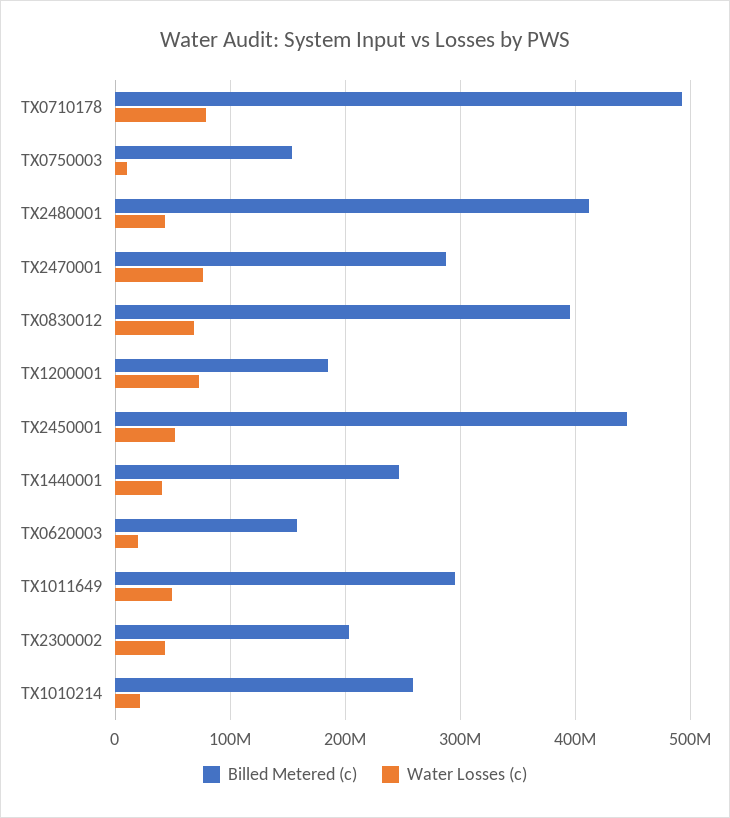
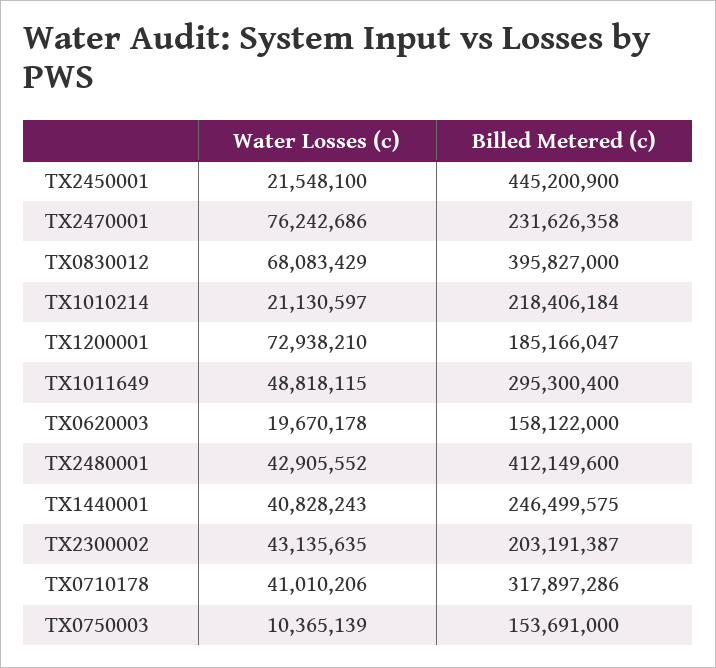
  {
    "Billed Metered (c)": {
-     "TX0710178": 490000000,
+     "TX0710178": 317897286,
      "TX0750003": 153691000,
      "TX2480001": 412149600,
-     "TX2470001": 290000000,
+     "TX2470001": 231626358,
      "TX0830012": 395827000,
      "TX1200001": 185166047,
      "TX2450001": 445200900,
      "TX1440001": 246499575,
      "TX0620003": 158122000,
      "TX1011649": 295300400,
      "TX2300002": 203191387,
-     "TX1010214": 260000000
+     "TX1010214": 218406184
    },
    "Water Losses (c)": {
-     "TX0710178": 80000000,
+     "TX0710178": 41010206,
      "TX0750003": 10365139,
      "TX2480001": 42905552,
      "TX2470001": 76242686,
      "TX0830012": 68083429,
      "TX1200001": 72938210,
-     "TX2450001": 50000000,
+     "TX2450001": 21548100,
      "TX1440001": 40828243,
      "TX0620003": 19670178,
      "TX1011649": 48818115,
      "TX2300002": 43135635,
      "TX1010214": 21130597
    }
  }

